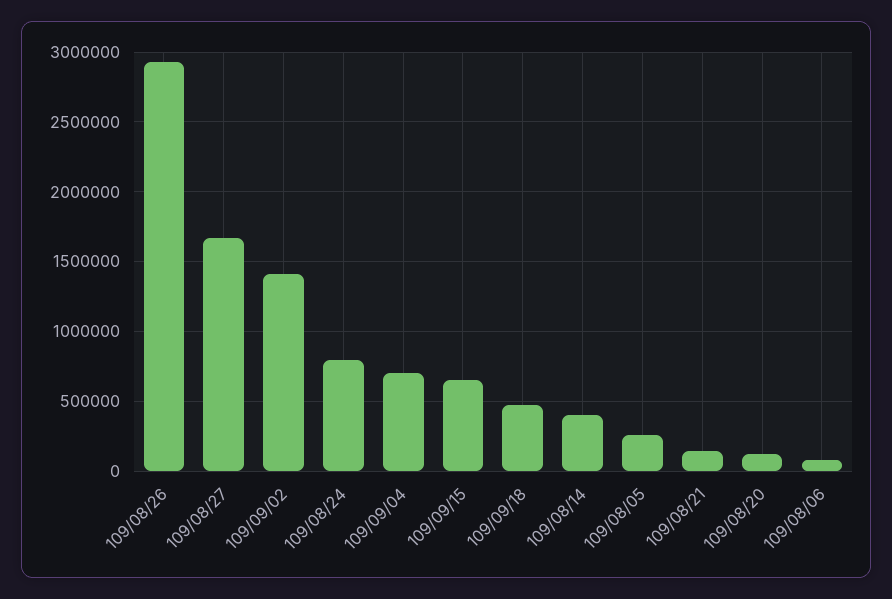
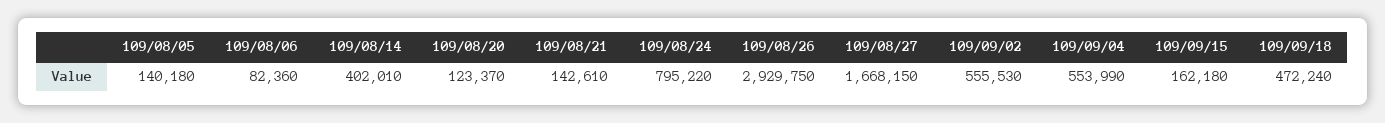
  {
    "109/08/26": 2929750,
    "109/08/27": 1668150,
-   "109/09/02": 1400000,
+   "109/09/02": 555530,
    "109/08/24": 795220,
-   "109/09/04": 700000,
+   "109/09/04": 553990,
-   "109/09/15": 650000,
+   "109/09/15": 162180,
    "109/09/18": 472240,
    "109/08/14": 402010,
-   "109/08/05": 250000,
+   "109/08/05": 140180,
    "109/08/21": 142610,
    "109/08/20": 123370,
    "109/08/06": 82360
  }

